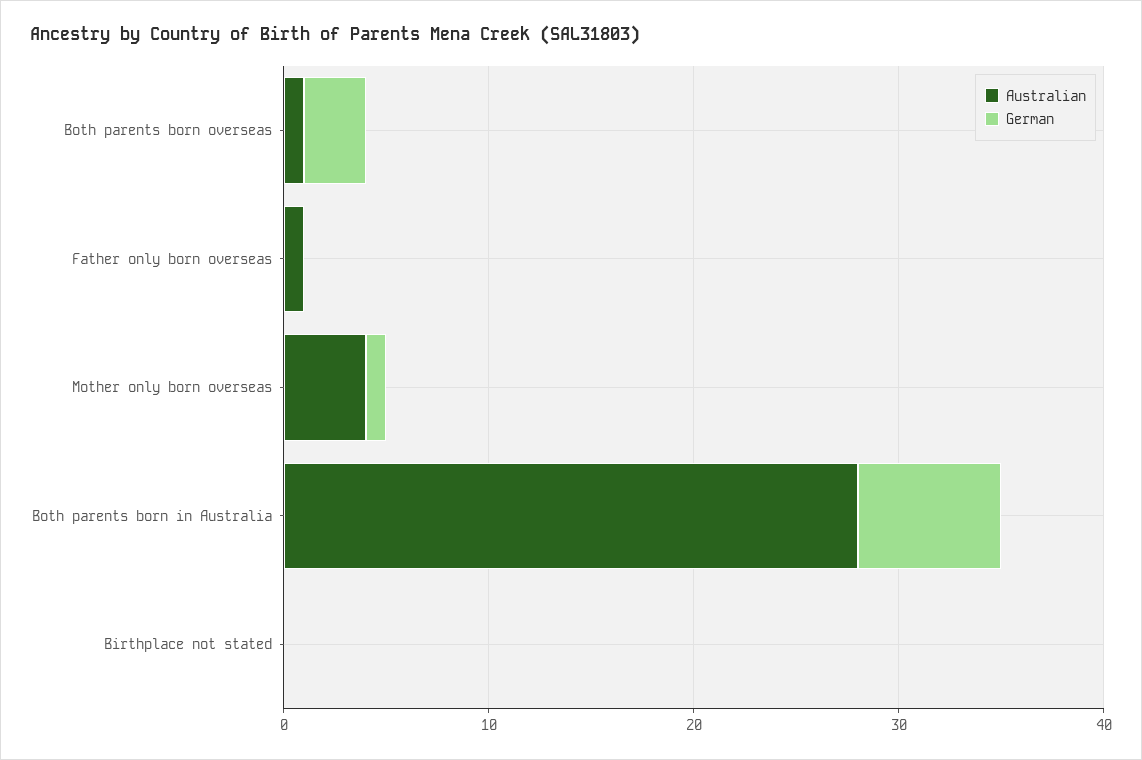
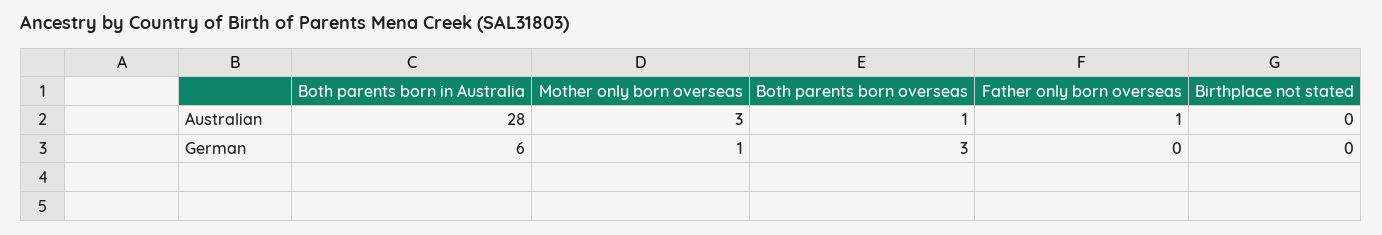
  {
    "Australian": {
      "Both parents born overseas": 1,
      "Father only born overseas": 1,
-     "Mother only born overseas": 4,
+     "Mother only born overseas": 3,
      "Both parents born in Australia": 28,
      "Birthplace not stated": 0
    },
    "German": {
      "Both parents born overseas": 3,
      "Father only born overseas": 0,
      "Mother only born overseas": 1,
-     "Both parents born in Australia": 7,
+     "Both parents born in Australia": 6,
      "Birthplace not stated": 0
    }
  }

